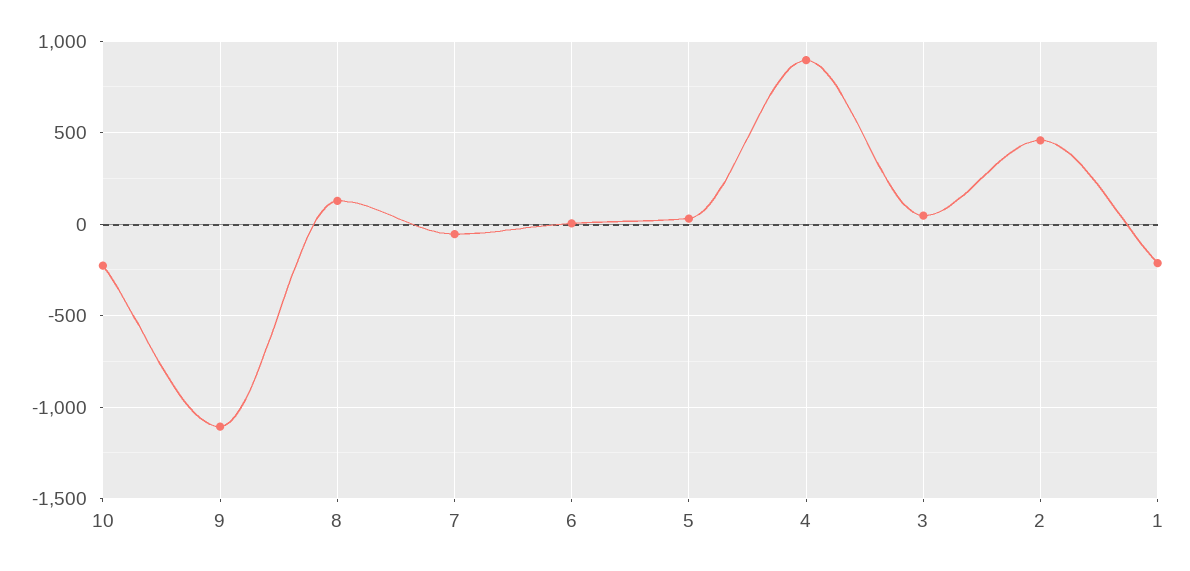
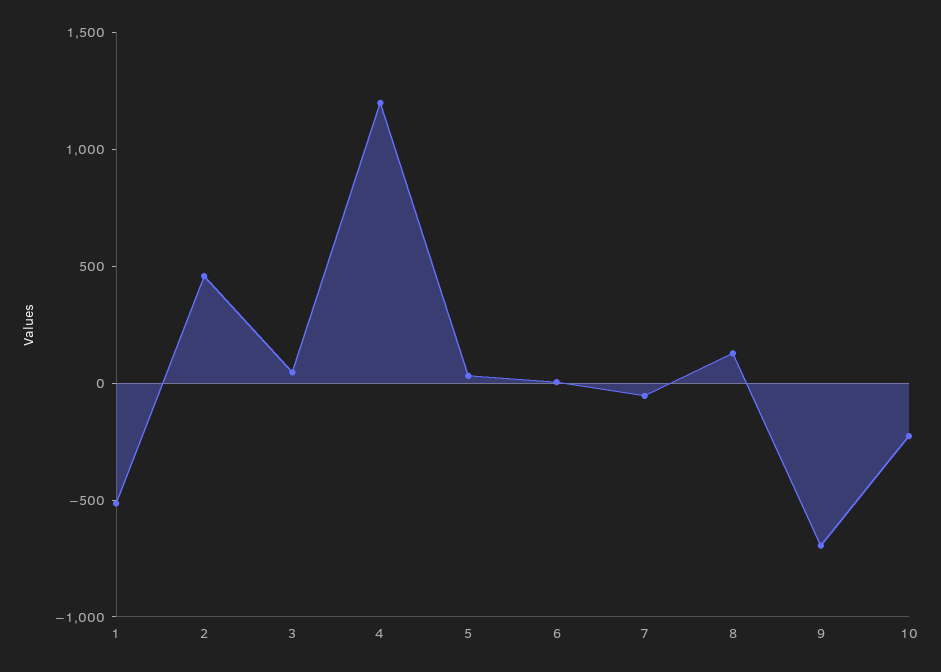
  {
    "10": -250,
-   "9": -1100,
+   "9": -700,
    "8": 150,
    "7": -50,
    "6": 0,
    "5": 50,
-   "4": 900,
+   "4": 1200,
    "3": 50,
    "2": 450,
-   "1": -200
+   "1": -500
  }

